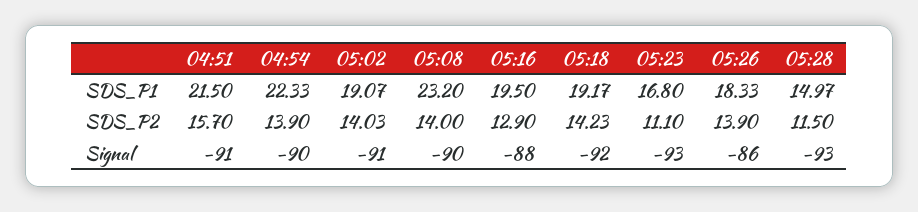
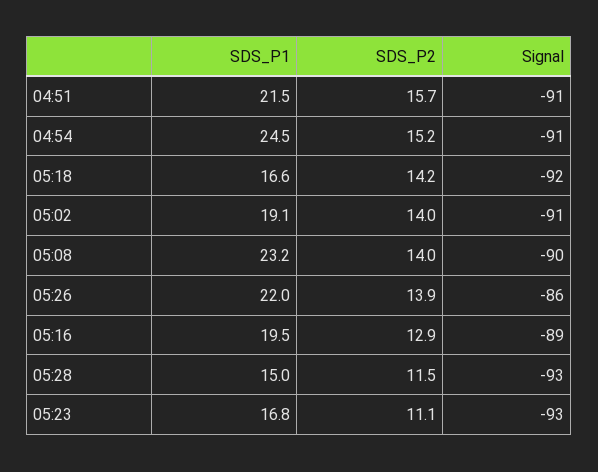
  {
    "04:51": {
      "SDS_P1": 21.5,
      "SDS_P2": 15.7,
      "Signal": -91
    },
    "04:54": {
-     "SDS_P1": 22.33,
+     "SDS_P1": 24.5,
-     "SDS_P2": 13.9,
+     "SDS_P2": 15.2,
-     "Signal": -90
+     "Signal": -91
    },
    "05:02": {
      "SDS_P1": 19.07,
      "SDS_P2": 14.03,
      "Signal": -91
    },
    "05:08": {
      "SDS_P1": 23.2,
      "SDS_P2": 14,
      "Signal": -90
    },
    "05:16": {
      "SDS_P1": 19.5,
      "SDS_P2": 12.9,
-     "Signal": -88
+     "Signal": -89
    },
    "05:18": {
-     "SDS_P1": 19.17,
+     "SDS_P1": 16.6,
      "SDS_P2": 14.23,
      "Signal": -92
    },
    "05:23": {
      "SDS_P1": 16.8,
      "SDS_P2": 11.1,
      "Signal": -93
    },
    "05:26": {
-     "SDS_P1": 18.33,
+     "SDS_P1": 22,
      "SDS_P2": 13.9,
      "Signal": -86
    },
    "05:28": {
      "SDS_P1": 14.97,
      "SDS_P2": 11.5,
      "Signal": -93
    }
  }

